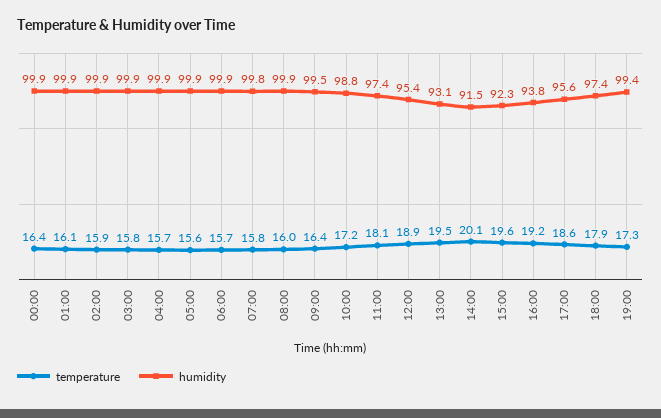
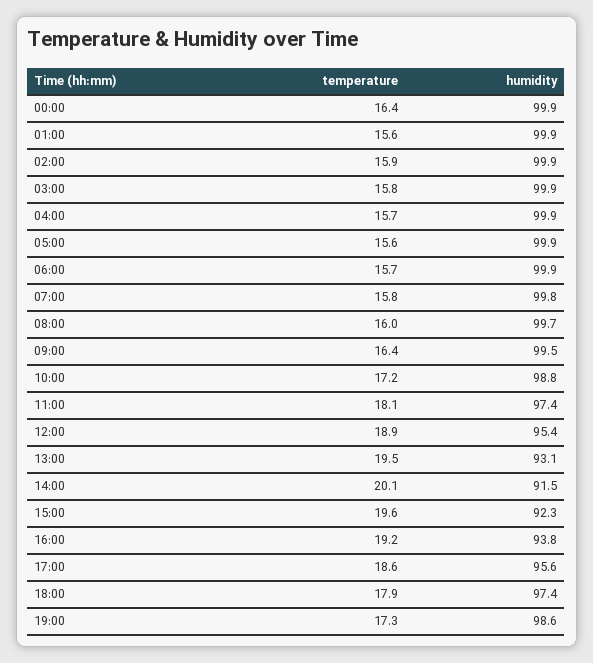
  {
    "temperature": {
      "00:00": 16.4,
-     "01:00": 16.1,
+     "01:00": 15.6,
      "02:00": 15.9,
      "03:00": 15.8,
      "04:00": 15.7,
      "05:00": 15.6,
      "06:00": 15.7,
      "07:00": 15.8,
      "08:00": 16,
      "09:00": 16.4,
      "10:00": 17.2,
      "11:00": 18.1,
      "12:00": 18.9,
      "13:00": 19.5,
      "14:00": 20.1,
      "15:00": 19.6,
      "16:00": 19.2,
      "17:00": 18.6,
      "18:00": 17.9,
      "19:00": 17.3
    },
    "humidity": {
      "00:00": 99.9,
      "01:00": 99.9,
      "02:00": 99.9,
      "03:00": 99.9,
      "04:00": 99.9,
      "05:00": 99.9,
      "06:00": 99.9,
      "07:00": 99.8,
-     "08:00": 99.9,
+     "08:00": 99.7,
      "09:00": 99.5,
      "10:00": 98.8,
      "11:00": 97.4,
      "12:00": 95.4,
      "13:00": 93.1,
      "14:00": 91.5,
      "15:00": 92.3,
      "16:00": 93.8,
      "17:00": 95.6,
      "18:00": 97.4,
-     "19:00": 99.4
+     "19:00": 98.6
    }
  }

